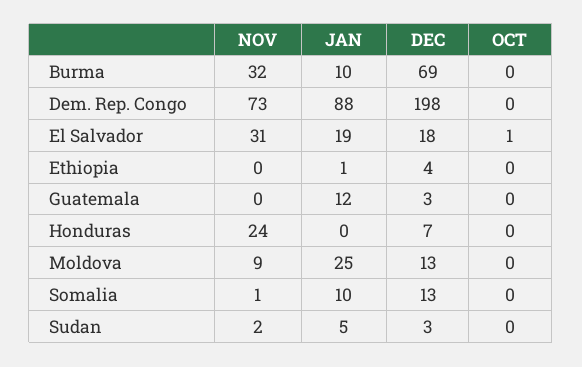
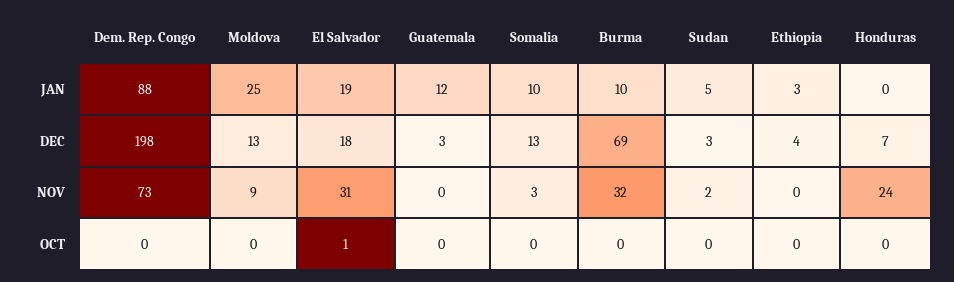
  {
    "NOV": {
      "Burma": 32,
      "Dem. Rep. Congo": 73,
      "El Salvador": 31,
      "Ethiopia": 0,
      "Guatemala": 0,
      "Honduras": 24,
      "Moldova": 9,
-     "Somalia": 1,
+     "Somalia": 3,
      "Sudan": 2
    },
    "JAN": {
      "Burma": 10,
      "Dem. Rep. Congo": 88,
      "El Salvador": 19,
-     "Ethiopia": 1,
+     "Ethiopia": 3,
      "Guatemala": 12,
      "Honduras": 0,
      "Moldova": 25,
      "Somalia": 10,
      "Sudan": 5
    },
    "DEC": {
      "Burma": 69,
      "Dem. Rep. Congo": 198,
      "El Salvador": 18,
      "Ethiopia": 4,
      "Guatemala": 3,
      "Honduras": 7,
      "Moldova": 13,
      "Somalia": 13,
      "Sudan": 3
    },
    "OCT": {
      "Burma": 0,
      "Dem. Rep. Congo": 0,
      "El Salvador": 1,
      "Ethiopia": 0,
      "Guatemala": 0,
      "Honduras": 0,
      "Moldova": 0,
      "Somalia": 0,
      "Sudan": 0
    }
  }

